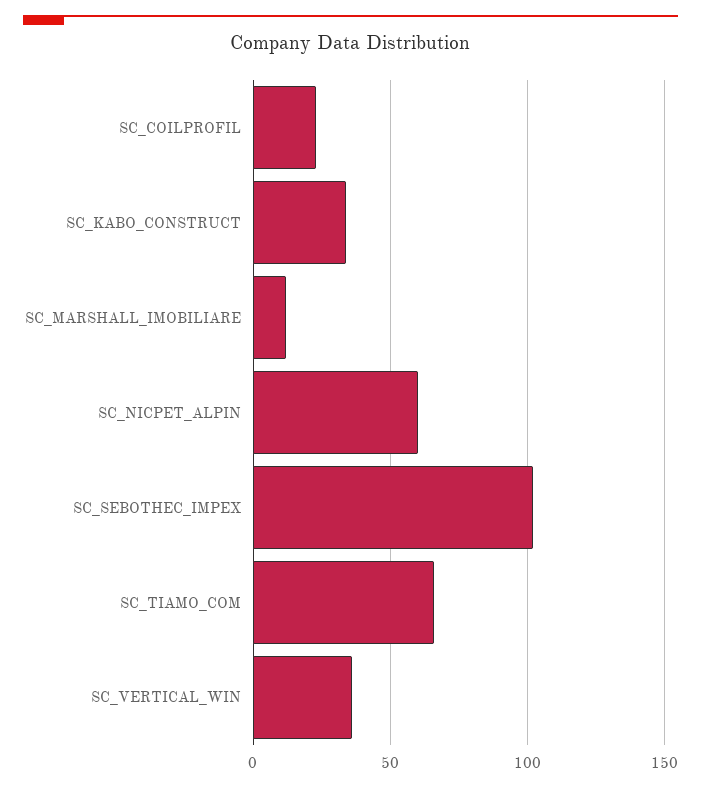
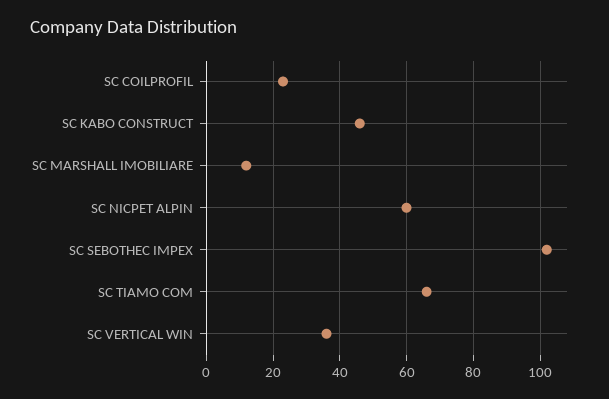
  {
    "SC_COILPROFIL": 25,
-   "SC_KABO_CONSTRUCT": 35,
+   "SC_KABO_CONSTRUCT": 45,
    "SC_MARSHALL_IMOBILIARE": 10,
    "SC_NICPET_ALPIN": 60,
    "SC_SEBOTHEC_IMPEX": 100,
    "SC_TIAMO_COM": 65,
    "SC_VERTICAL_WIN": 35
  }

